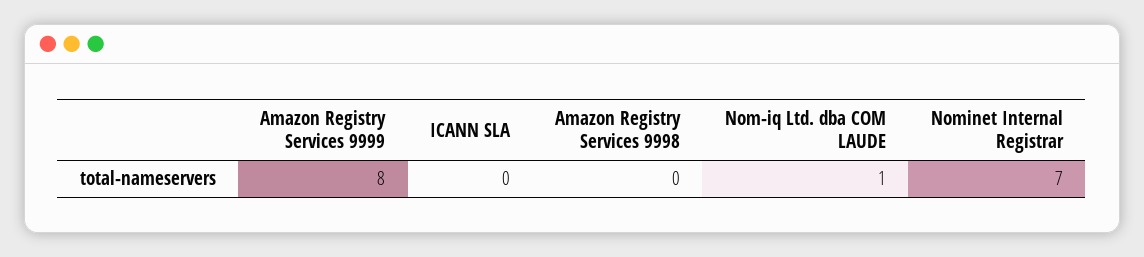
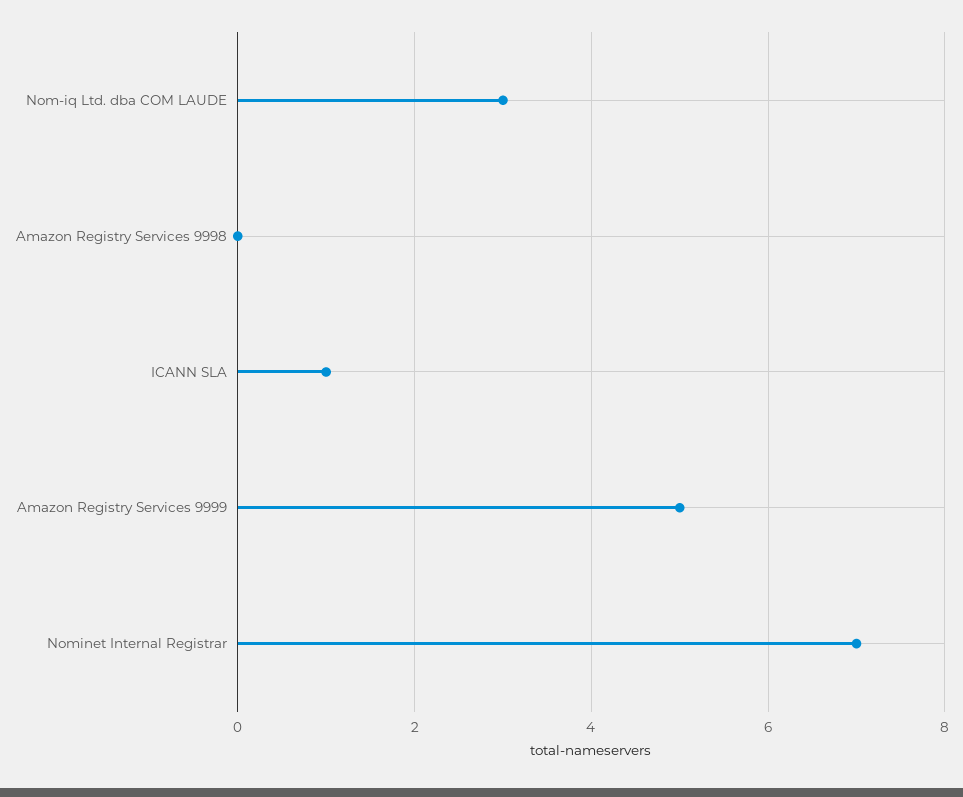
  {
-   "Amazon Registry Services 9999": 8,
+   "Amazon Registry Services 9999": 5,
-   "ICANN SLA": 0,
+   "ICANN SLA": 1,
    "Amazon Registry Services 9998": 0,
-   "Nom-iq Ltd. dba COM LAUDE": 1,
+   "Nom-iq Ltd. dba COM LAUDE": 3,
    "Nominet Internal Registrar": 7
  }

